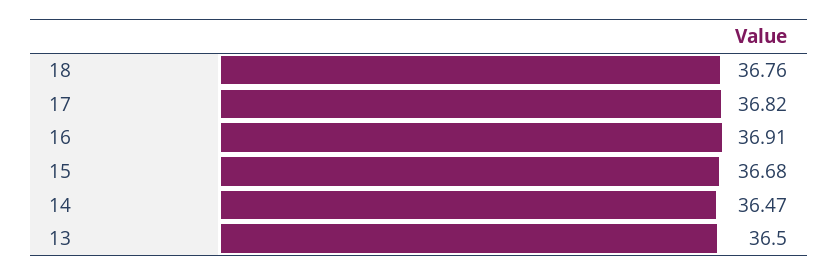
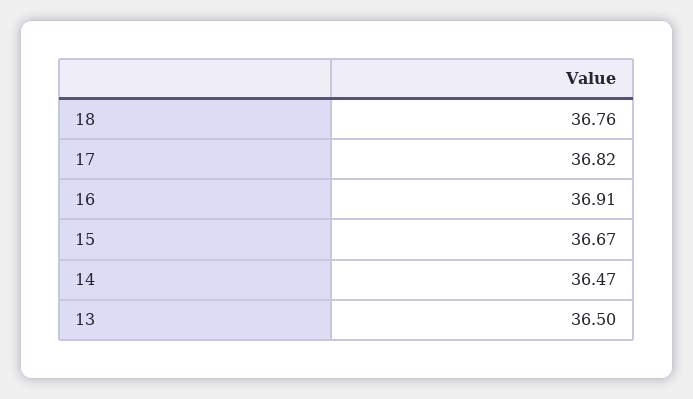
  {
    "18": 36.76,
    "17": 36.82,
    "16": 36.91,
-   "15": 36.68,
+   "15": 36.67,
    "14": 36.47,
    "13": 36.5
  }

